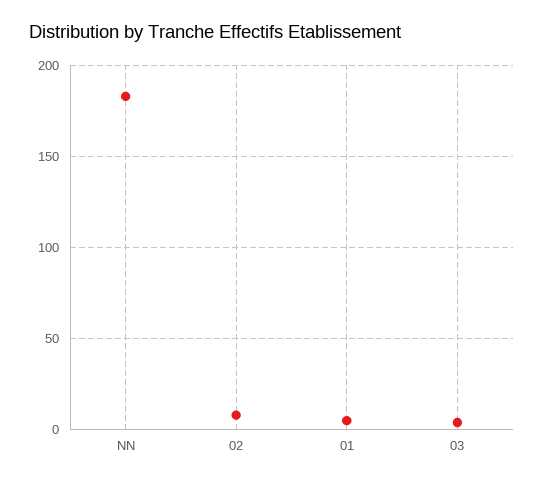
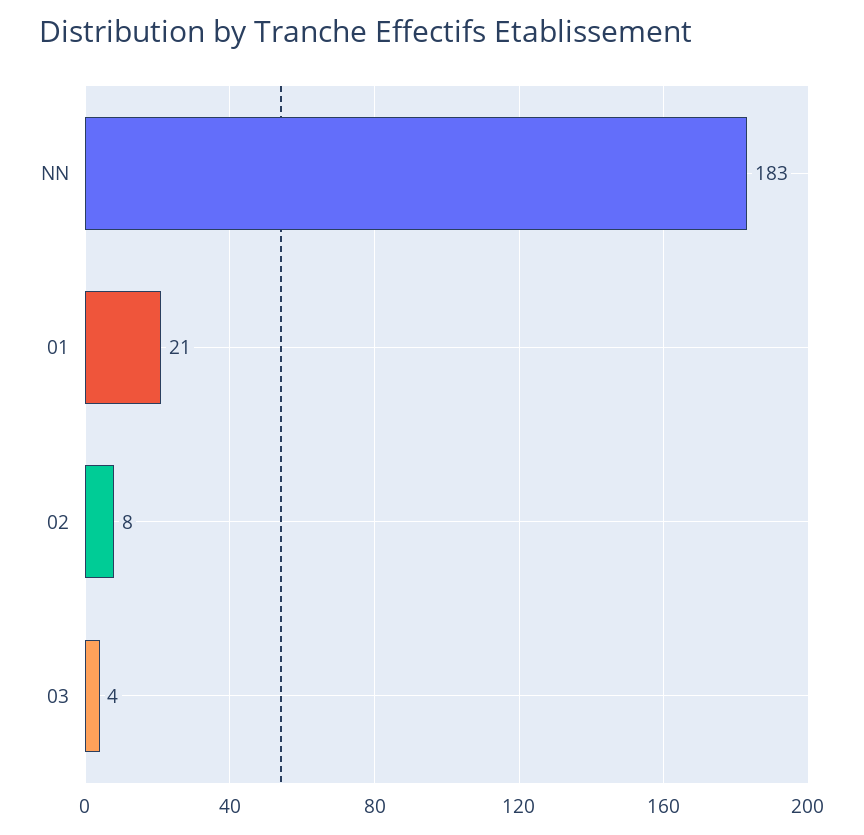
  {
    "NN": 183,
    "02": 8,
-   "01": 5,
+   "01": 21,
    "03": 4
  }

